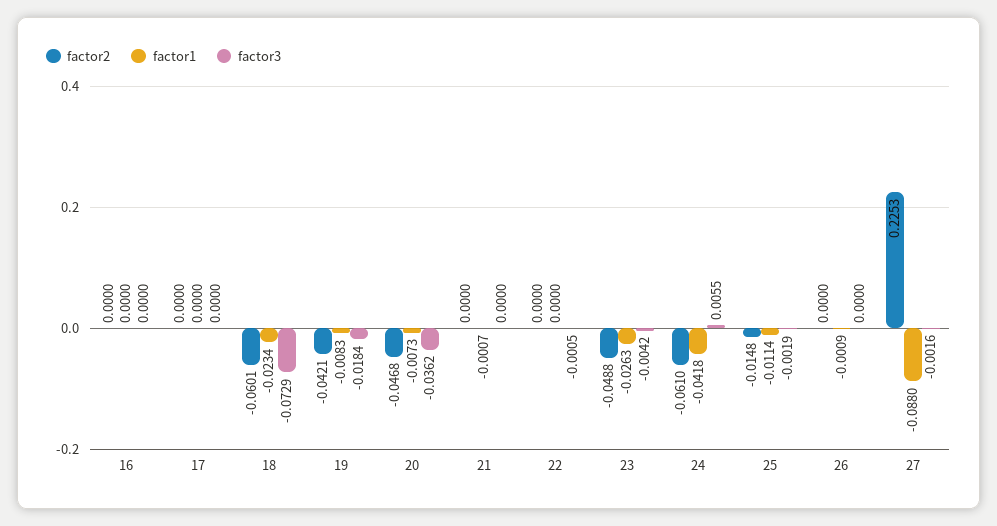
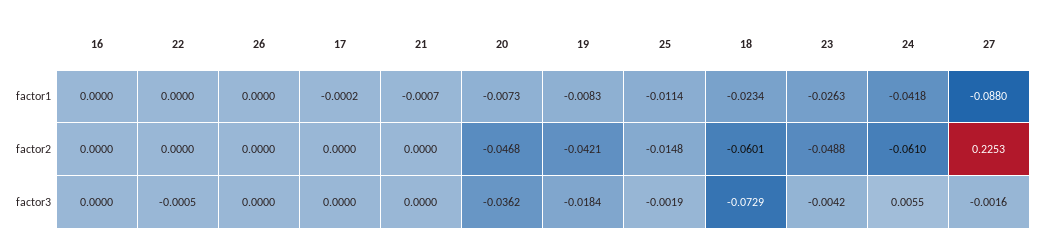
  {
    "factor2": {
      "16": 0,
      "17": 0,
      "18": -0.0601,
      "19": -0.0421,
      "20": -0.0468,
      "21": 0,
      "22": 0,
      "23": -0.0488,
      "24": -0.061,
      "25": -0.0148,
      "26": 0,
      "27": 0.2253
    },
    "factor1": {
      "16": 0,
-     "17": 0,
+     "17": -0.0002,
      "18": -0.0234,
      "19": -0.0083,
      "20": -0.0073,
      "21": -0.0007,
      "22": 0,
      "23": -0.0263,
      "24": -0.0418,
      "25": -0.0114,
-     "26": -0.0009,
+     "26": 0,
      "27": -0.088
    },
    "factor3": {
      "16": 0,
      "17": 0,
      "18": -0.0729,
      "19": -0.0184,
      "20": -0.0362,
      "21": 0,
      "22": -0.0005,
      "23": -0.0042,
      "24": 0.0055,
      "25": -0.0019,
      "26": 0,
      "27": -0.0016
    }
  }

